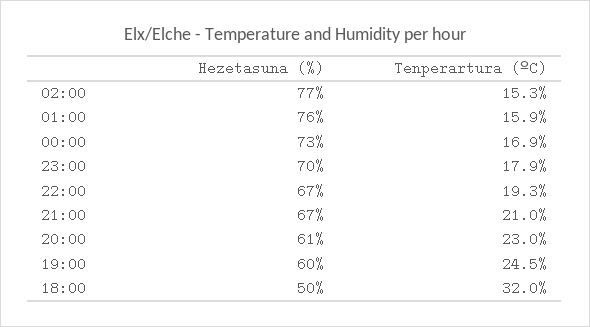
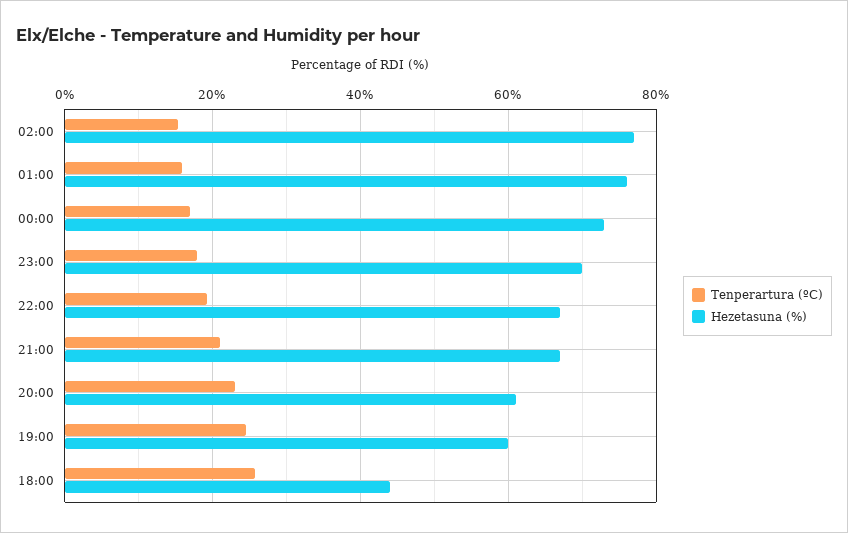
  {
    "Hezetasuna (%)": {
      "02:00": 77,
      "01:00": 76,
      "00:00": 73,
      "23:00": 70,
      "22:00": 67,
      "21:00": 67,
      "20:00": 61,
      "19:00": 60,
-     "18:00": 50
+     "18:00": 44
    },
    "Tenperartura (ºC)": {
      "02:00": 15.3,
      "01:00": 15.9,
      "00:00": 16.9,
      "23:00": 17.9,
      "22:00": 19.3,
      "21:00": 21,
      "20:00": 23,
      "19:00": 24.5,
-     "18:00": 32
+     "18:00": 26
    }
  }

